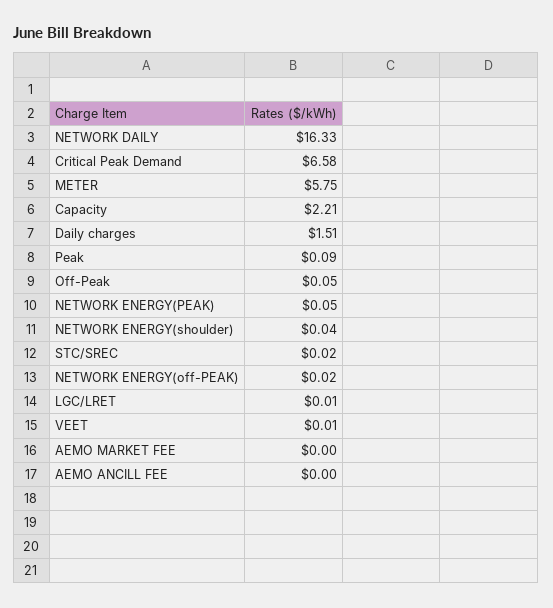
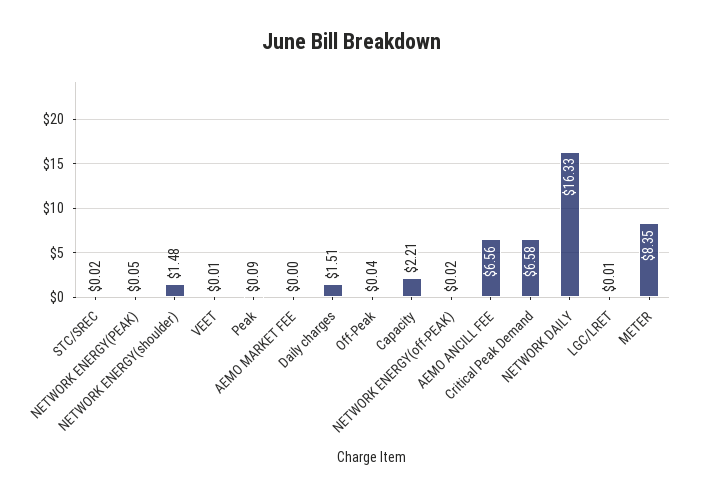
  {
    "NETWORK DAILY": 16.33,
    "Critical Peak Demand": 6.58,
-   "METER": 5.75,
+   "METER": 8.35,
    "Capacity": 2.21,
    "Daily charges": 1.51,
    "Peak": 0.09,
-   "Off-Peak": 0.05,
+   "Off-Peak": 0.04,
    "NETWORK ENERGY(PEAK)": 0.05,
-   "NETWORK ENERGY(shoulder)": 0.04,
+   "NETWORK ENERGY(shoulder)": 1.48,
    "STC/SREC": 0.02,
    "NETWORK ENERGY(off-PEAK)": 0.02,
    "LGC/LRET": 0.01,
    "VEET": 0.01,
    "AEMO MARKET FEE": 0,
-   "AEMO ANCILL FEE": 0
+   "AEMO ANCILL FEE": 6.56
  }

